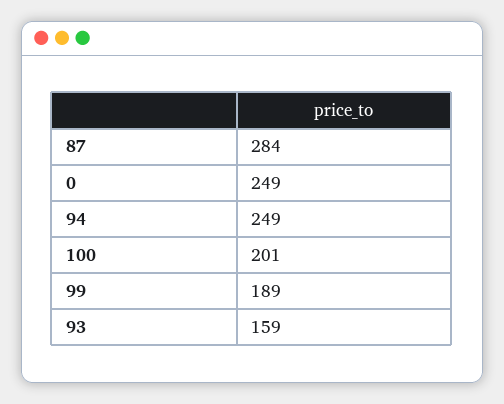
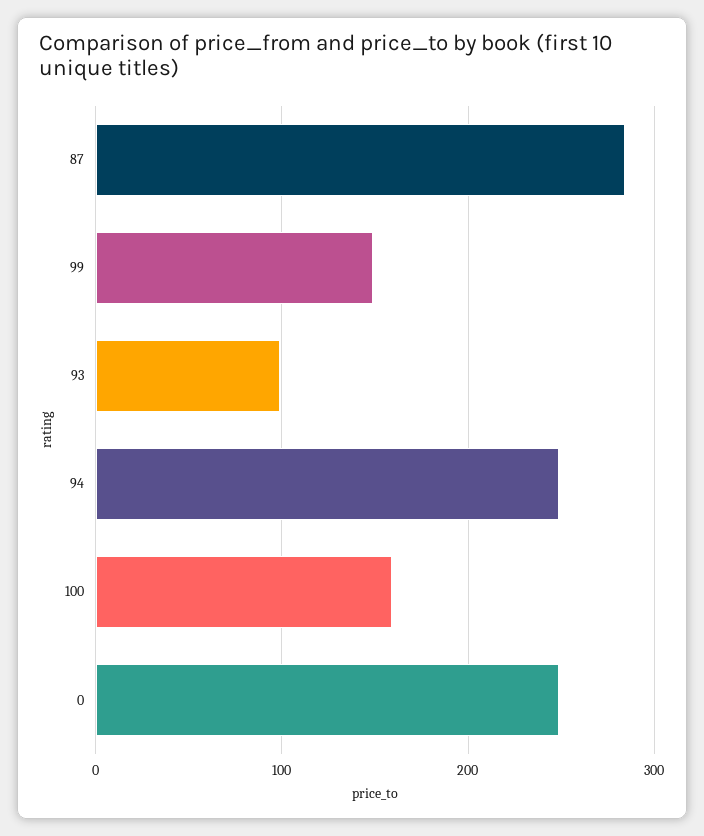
  {
    "87": 284,
    "0": 249,
    "94": 249,
-   "100": 201,
+   "100": 160,
-   "99": 189,
+   "99": 150,
-   "93": 159
+   "93": 100
  }

